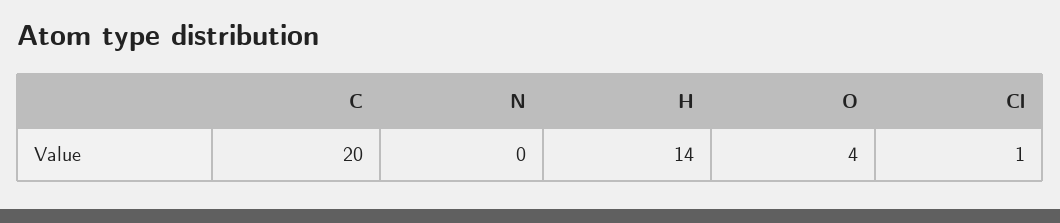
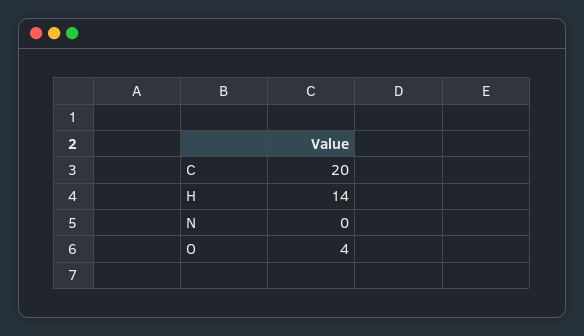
  {
    "C": 20,
    "N": 0,
    "H": 14,
-   "O": 4,
+   "O": 4
-   "Cl": 1
  }

